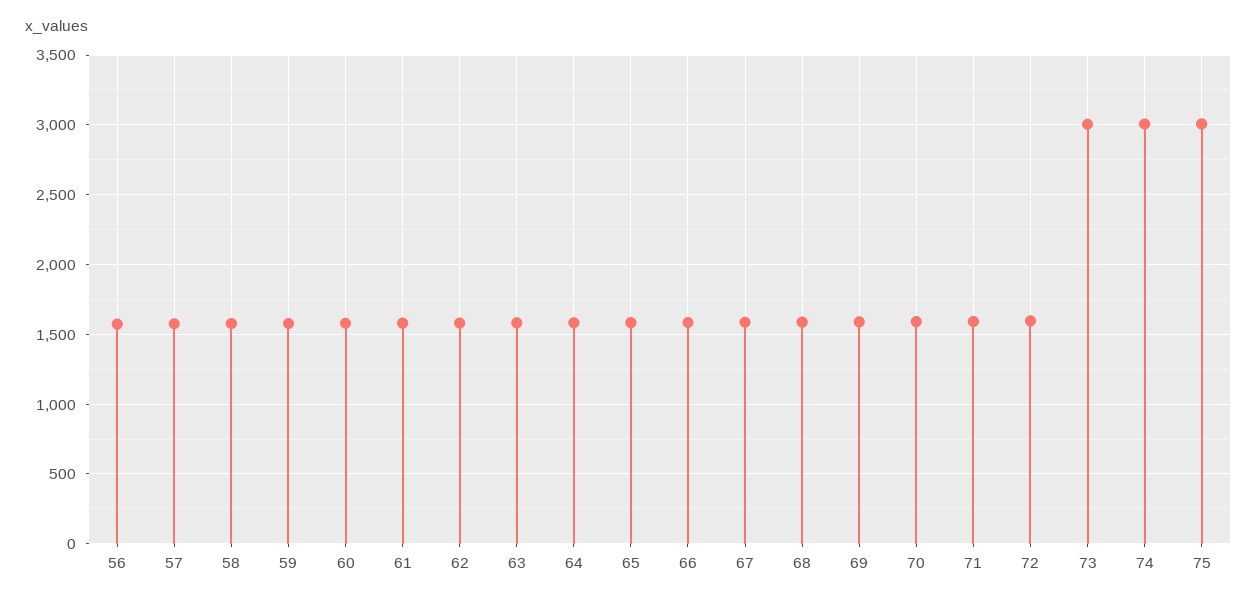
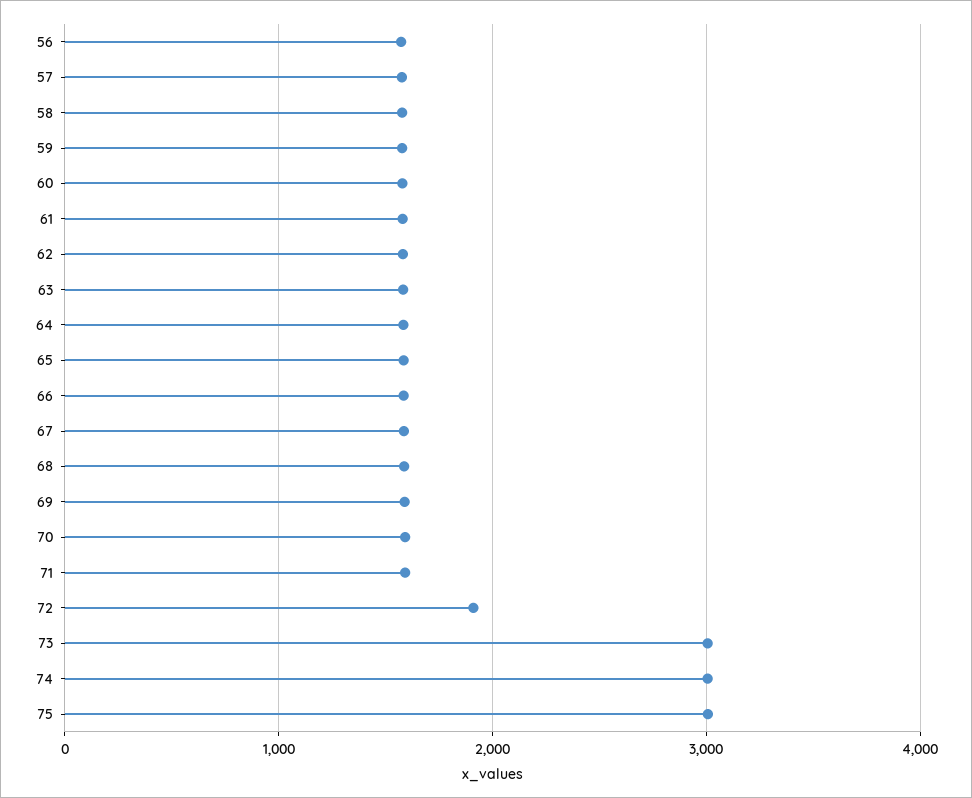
  {
    "56": 1550,
    "57": 1600,
    "58": 1600,
    "59": 1600,
    "60": 1600,
    "61": 1600,
    "62": 1600,
    "63": 1600,
    "64": 1600,
    "65": 1600,
    "66": 1600,
    "67": 1600,
    "68": 1600,
    "69": 1600,
    "70": 1600,
    "71": 1600,
-   "72": 1600,
+   "72": 1900,
    "73": 3000,
    "74": 3000,
    "75": 3000
  }

